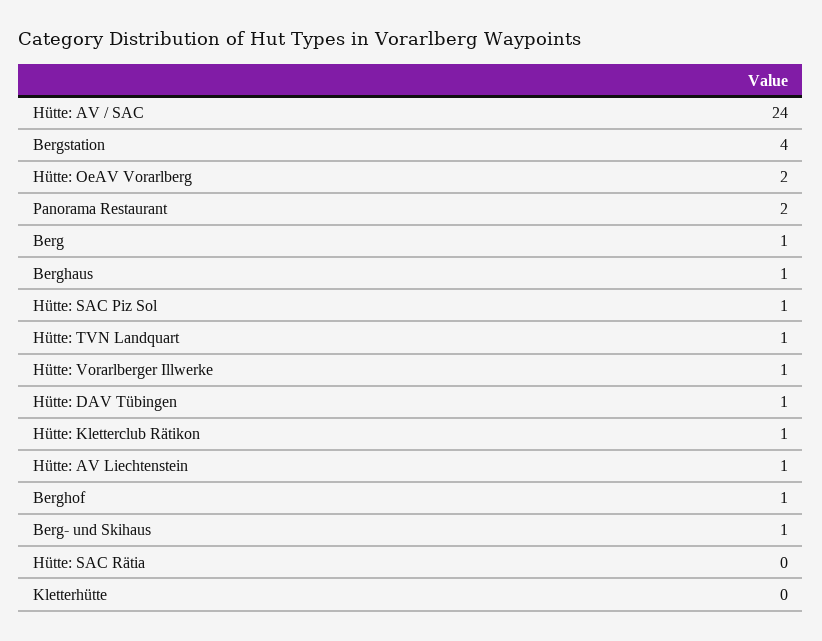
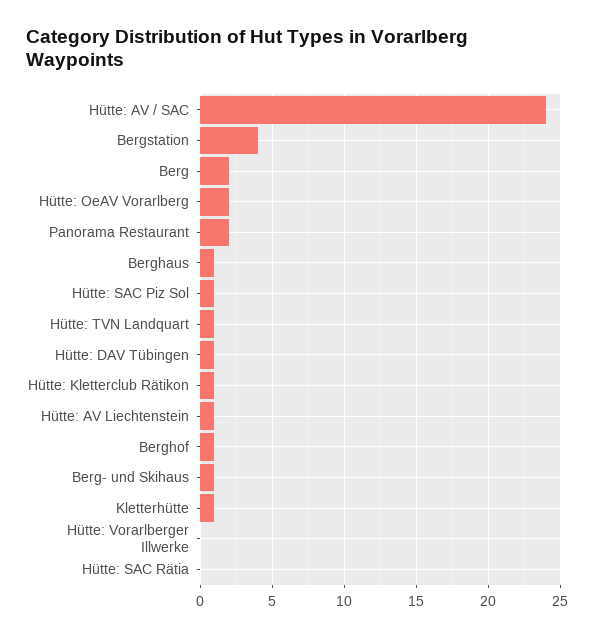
  {
    "Hütte: AV / SAC": 24,
    "Bergstation": 4,
    "Hütte: OeAV Vorarlberg": 2,
    "Panorama Restaurant": 2,
-   "Berg": 1,
+   "Berg": 2,
    "Berghaus": 1,
    "Hütte: SAC Piz Sol": 1,
    "Hütte: TVN Landquart": 1,
-   "Hütte: Vorarlberger Illwerke": 1,
+   "Hütte: Vorarlberger Illwerke": 0,
    "Hütte: DAV Tübingen": 1,
    "Hütte: Kletterclub Rätikon": 1,
    "Hütte: AV Liechtenstein": 1,
    "Berghof": 1,
    "Berg- und Skihaus": 1,
    "Hütte: SAC Rätia": 0,
-   "Kletterhütte": 0
+   "Kletterhütte": 1
  }

